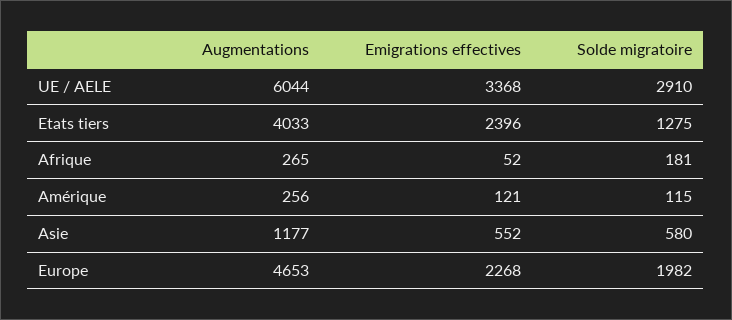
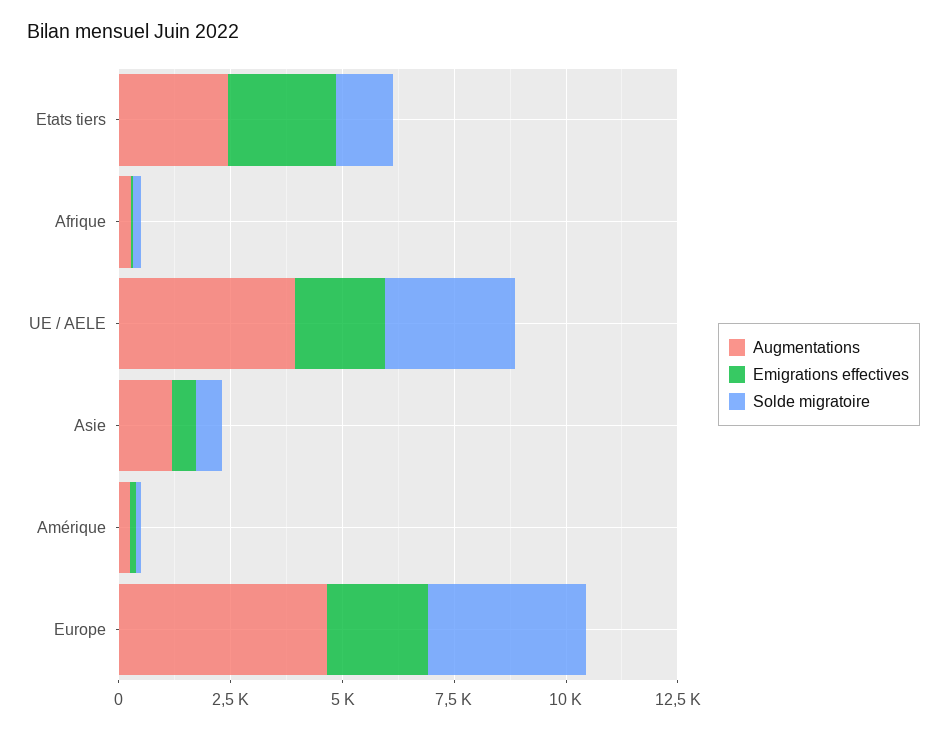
  {
    "Augmentations": {
-     "UE / AELE": 6044,
+     "UE / AELE": 4000,
-     "Etats tiers": 4033,
+     "Etats tiers": 2500,
      "Afrique": 265,
      "Amérique": 256,
      "Asie": 1177,
      "Europe": 4653
    },
    "Emigrations effectives": {
-     "UE / AELE": 3368,
+     "UE / AELE": 2000,
      "Etats tiers": 2396,
      "Afrique": 52,
      "Amérique": 121,
      "Asie": 552,
      "Europe": 2268
    },
    "Solde migratoire": {
      "UE / AELE": 2910,
      "Etats tiers": 1275,
      "Afrique": 181,
      "Amérique": 115,
      "Asie": 580,
-     "Europe": 1982
+     "Europe": 3500
    }
  }

